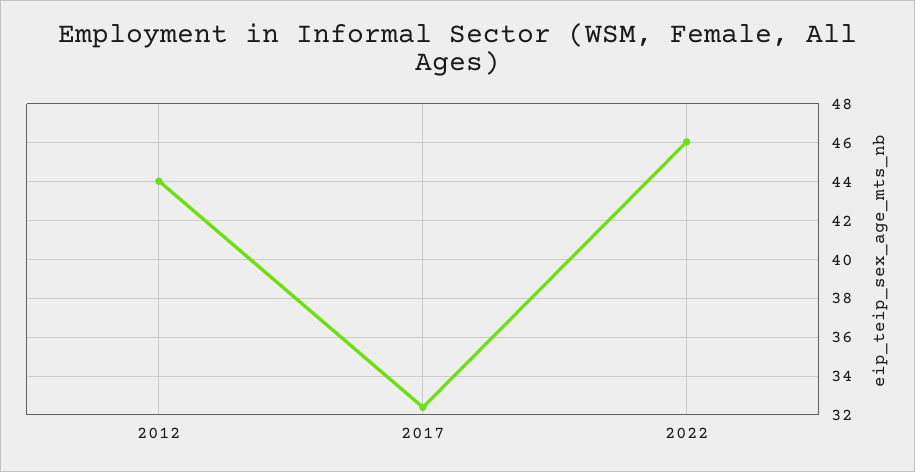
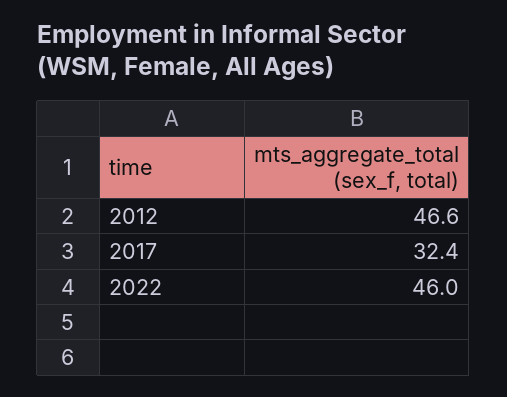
  {
-   "2012": 44,
+   "2012": 46.6,
    "2017": 32.4,
    "2022": 46
  }

